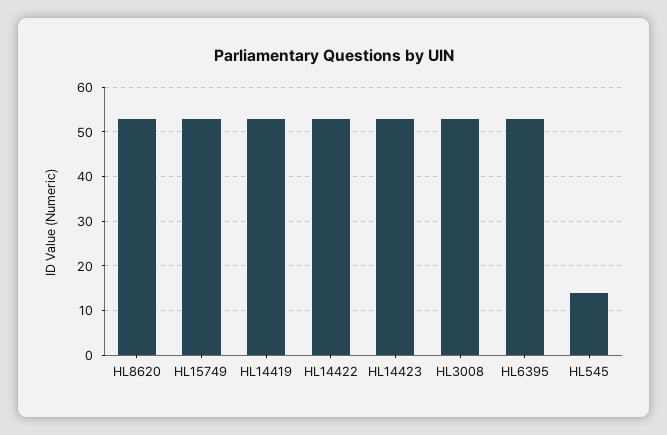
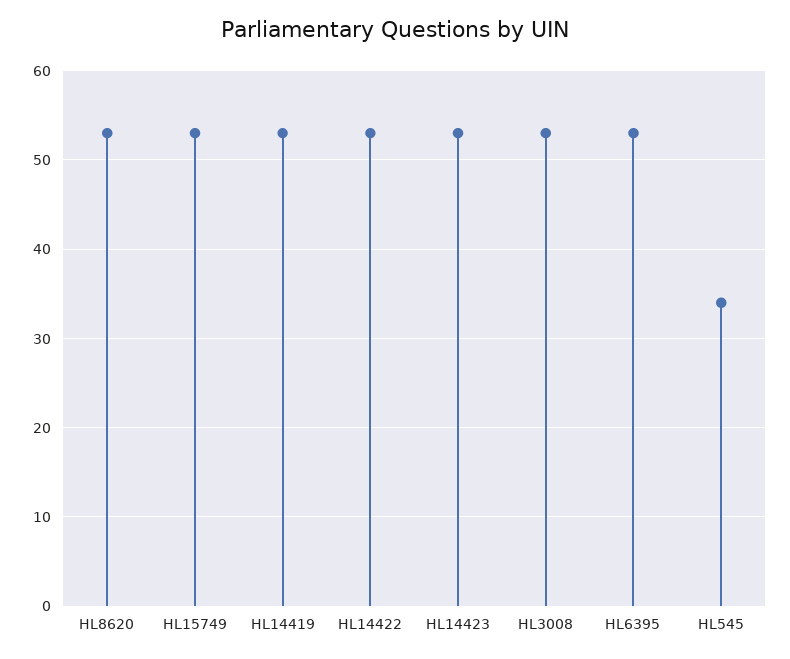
  {
    "HL8620": 53,
    "HL15749": 53,
    "HL14419": 53,
    "HL14422": 53,
    "HL14423": 53,
    "HL3008": 53,
    "HL6395": 53,
-   "HL545": 15
+   "HL545": 34
  }

